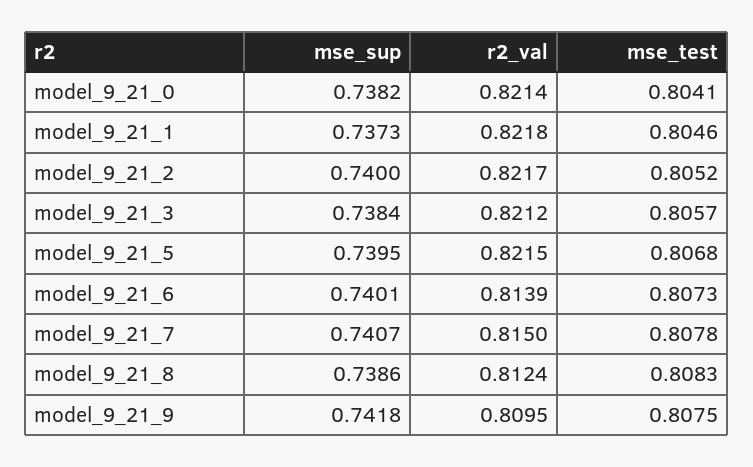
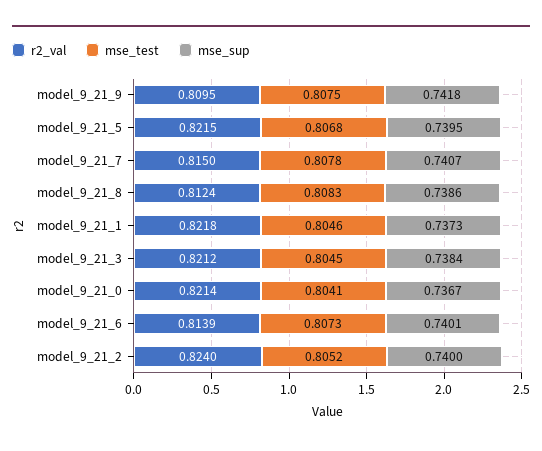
  {
    "mse_sup": {
-     "model_9_21_0": 0.7382,
+     "model_9_21_0": 0.7367,
      "model_9_21_1": 0.7373,
      "model_9_21_2": 0.74,
      "model_9_21_3": 0.7384,
      "model_9_21_5": 0.7395,
      "model_9_21_6": 0.7401,
      "model_9_21_7": 0.7407,
      "model_9_21_8": 0.7386,
      "model_9_21_9": 0.7418
    },
    "r2_val": {
      "model_9_21_0": 0.8214,
      "model_9_21_1": 0.8218,
-     "model_9_21_2": 0.8217,
+     "model_9_21_2": 0.824,
      "model_9_21_3": 0.8212,
      "model_9_21_5": 0.8215,
      "model_9_21_6": 0.8139,
      "model_9_21_7": 0.815,
      "model_9_21_8": 0.8124,
      "model_9_21_9": 0.8095
    },
    "mse_test": {
      "model_9_21_0": 0.8041,
      "model_9_21_1": 0.8046,
      "model_9_21_2": 0.8052,
-     "model_9_21_3": 0.8057,
+     "model_9_21_3": 0.8045,
      "model_9_21_5": 0.8068,
      "model_9_21_6": 0.8073,
      "model_9_21_7": 0.8078,
      "model_9_21_8": 0.8083,
      "model_9_21_9": 0.8075
    }
  }

